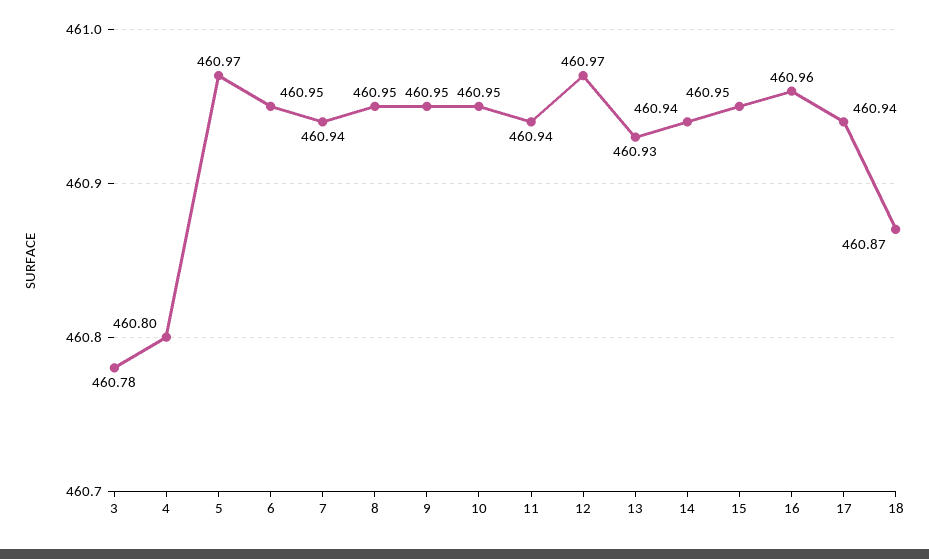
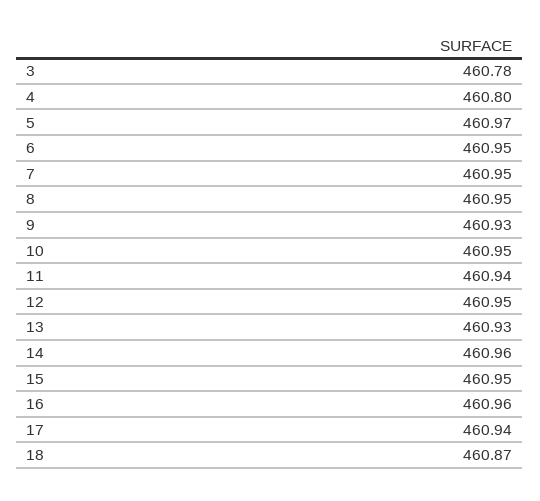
  {
    "3": 460.78,
    "4": 460.8,
    "5": 460.97,
    "6": 460.95,
-   "7": 460.94,
+   "7": 460.95,
    "8": 460.95,
-   "9": 460.95,
+   "9": 460.93,
    "10": 460.95,
    "11": 460.94,
-   "12": 460.97,
+   "12": 460.95,
    "13": 460.93,
-   "14": 460.94,
+   "14": 460.96,
    "15": 460.95,
    "16": 460.96,
    "17": 460.94,
    "18": 460.87
  }

